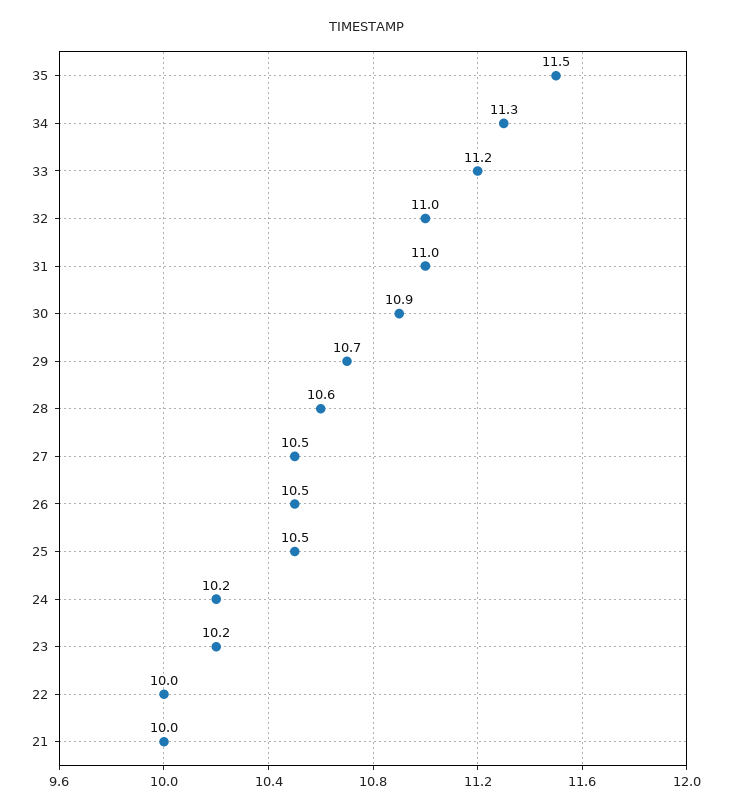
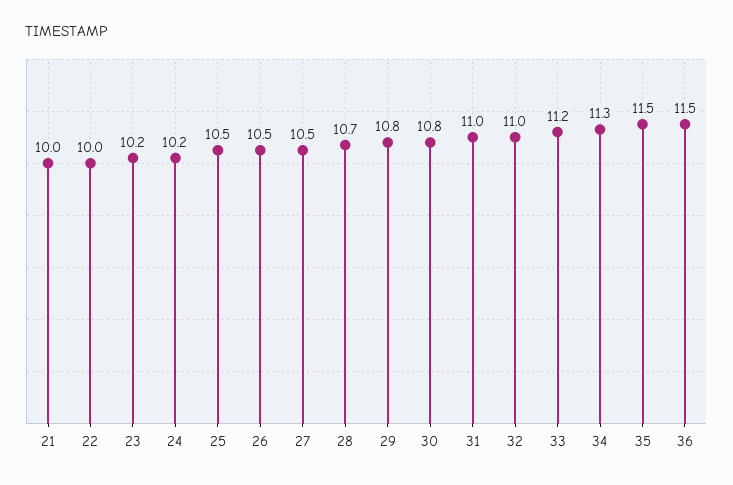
  {
    "35": 11.5,
    "34": 11.3,
    "33": 11.2,
    "32": 11,
    "31": 11,
-   "30": 10.9,
+   "30": 10.8,
-   "29": 10.7,
+   "29": 10.8,
-   "28": 10.6,
+   "28": 10.7,
    "27": 10.5,
    "26": 10.5,
    "25": 10.5,
    "24": 10.2,
    "23": 10.2,
    "22": 10,
-   "21": 10
+   "21": 10,
+   "36": 11.5
  }

